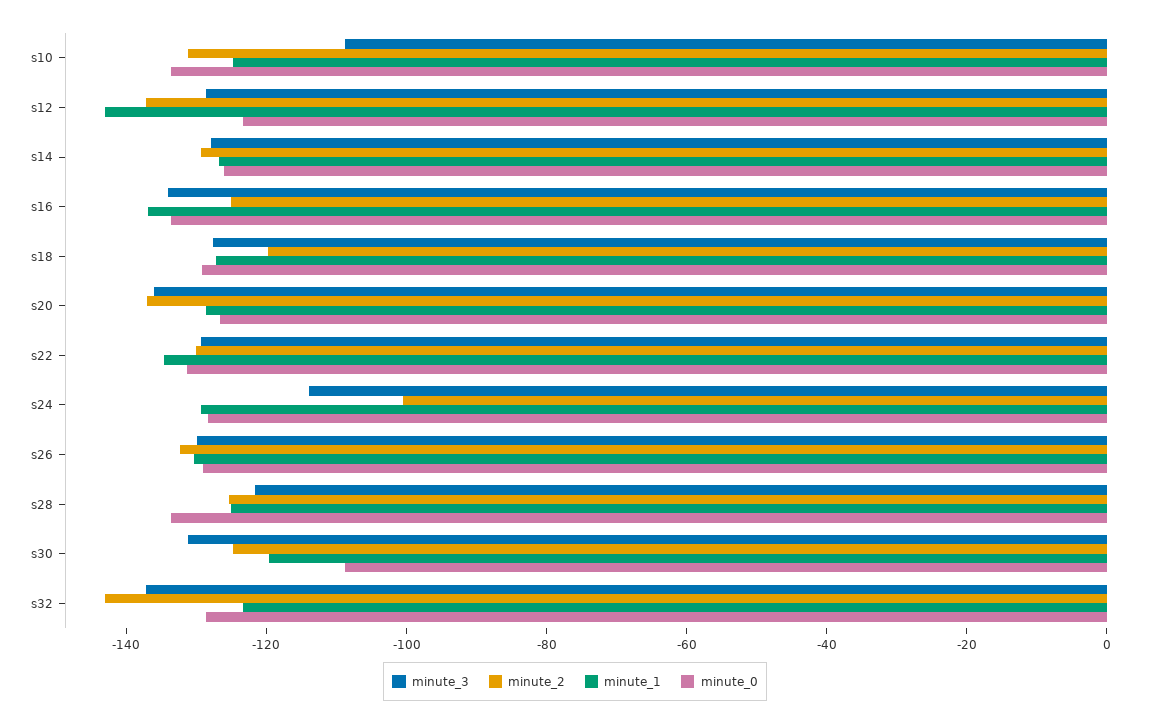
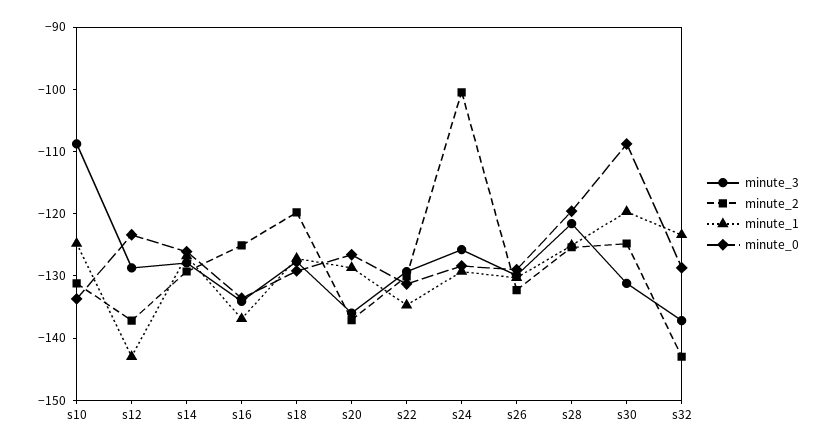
  {
    "minute_3": {
      "s10": -108,
      "s12": -128,
      "s14": -128,
      "s16": -134,
      "s18": -128,
      "s20": -136,
      "s22": -130,
-     "s24": -115,
+     "s24": -126,
      "s26": -130,
      "s28": -122,
      "s30": -132,
      "s32": -138
    },
    "minute_2": {
      "s10": -132,
      "s12": -138,
      "s14": -130,
      "s16": -126,
      "s18": -120,
      "s20": -138,
      "s22": -130,
      "s24": -100,
      "s26": -132,
      "s28": -126,
      "s30": -124,
      "s32": -144
    },
    "minute_1": {
      "s10": -124,
      "s12": -144,
      "s14": -126,
      "s16": -136,
      "s18": -128,
      "s20": -128,
      "s22": -134,
      "s24": -130,
      "s26": -130,
      "s28": -126,
      "s30": -120,
      "s32": -124
    },
    "minute_0": {
      "s10": -134,
      "s12": -124,
      "s14": -126,
      "s16": -134,
      "s18": -130,
      "s20": -126,
      "s22": -132,
      "s24": -128,
      "s26": -130,
-     "s28": -135,
+     "s28": -120,
      "s30": -108,
      "s32": -128
    }
  }

